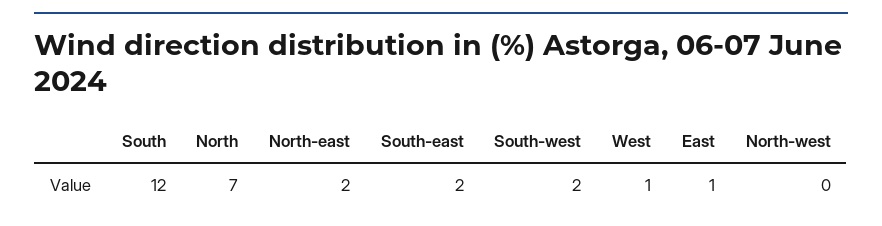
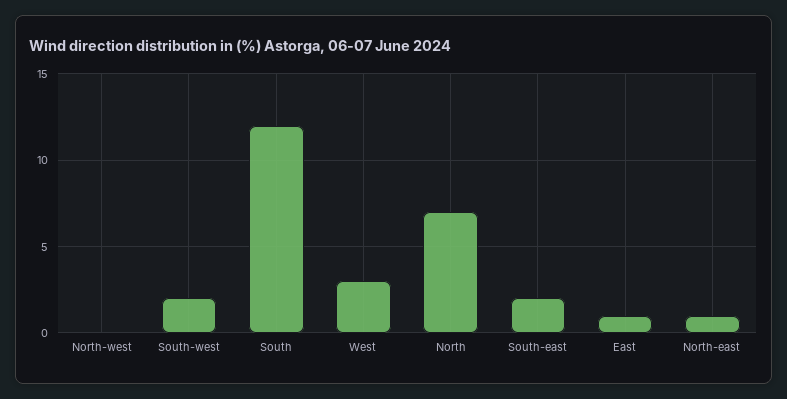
  {
    "South": 12,
    "North": 7,
-   "North-east": 2,
+   "North-east": 1,
    "South-east": 2,
    "South-west": 2,
-   "West": 1,
+   "West": 3,
    "East": 1,
    "North-west": 0
  }

